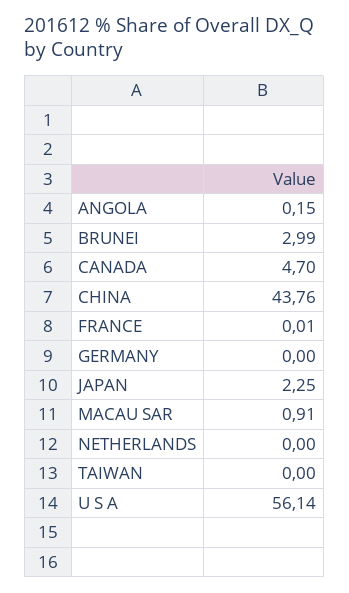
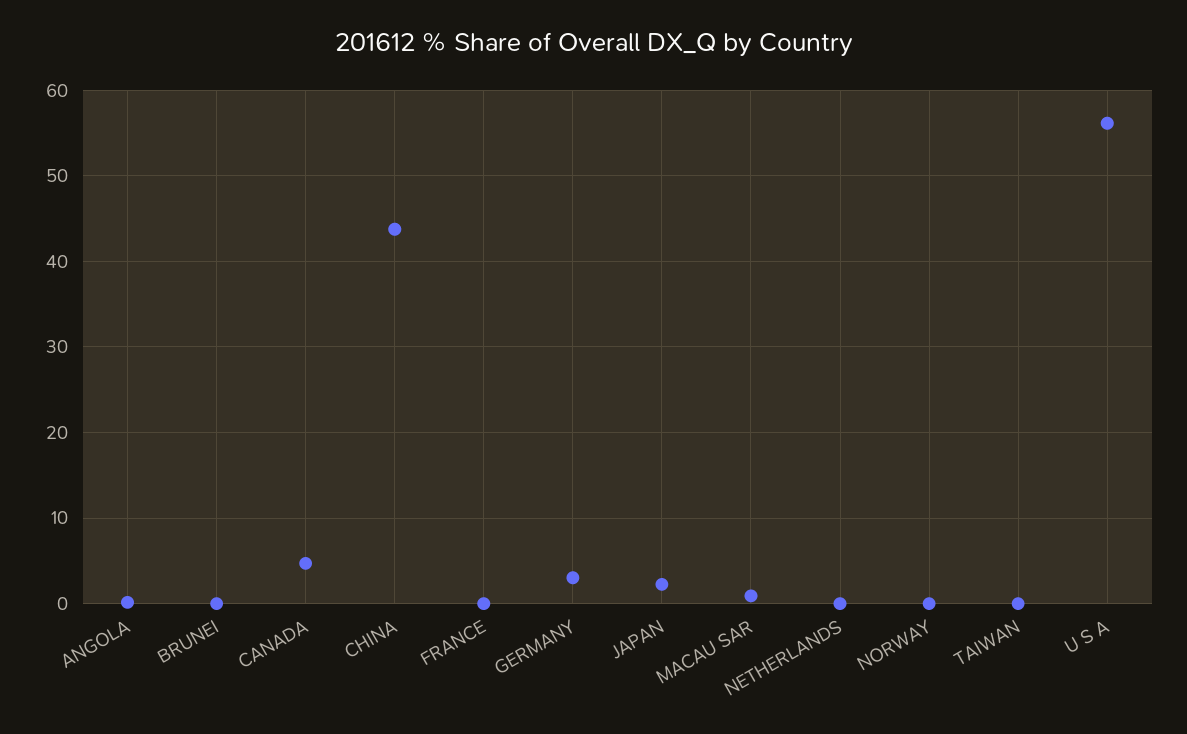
  {
    "ANGOLA": 0.15,
-   "BRUNEI": 2.99,
+   "BRUNEI": 0,
    "CANADA": 4.7,
    "CHINA": 43.76,
    "FRANCE": 0.01,
-   "GERMANY": 0,
+   "GERMANY": 3,
    "JAPAN": 2.25,
    "MACAU SAR": 0.91,
    "NETHERLANDS": 0,
    "TAIWAN": 0,
-   "U S A": 56.14
+   "U S A": 56.14,
+   "NORWAY": 0
  }

